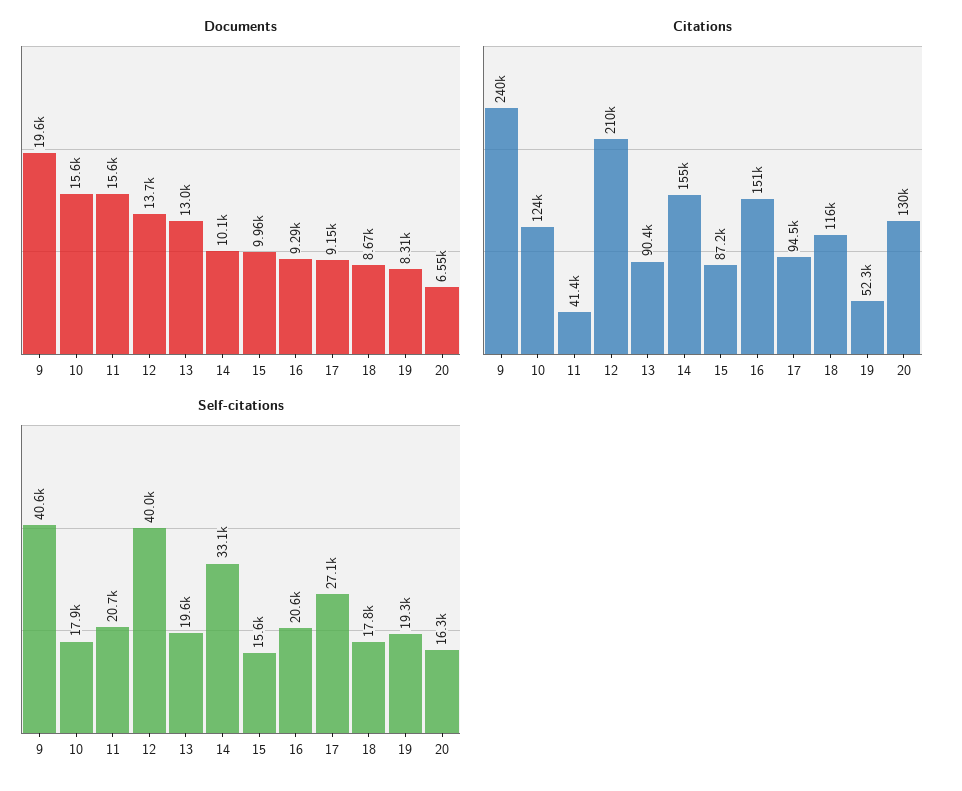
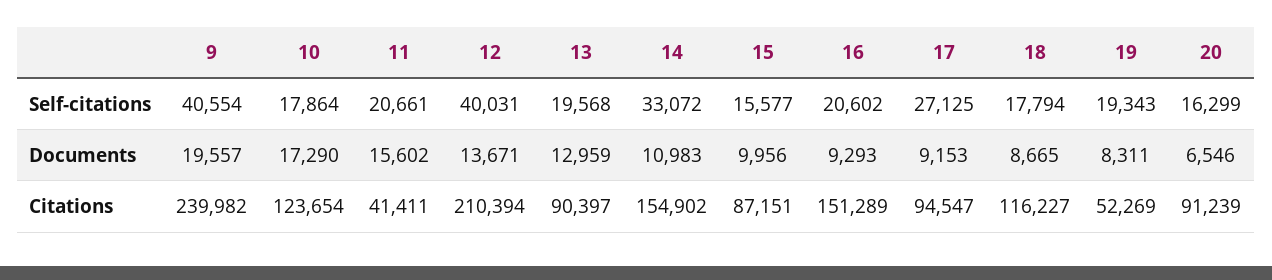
  {
    "Documents": {
      "9": 19557,
-     "10": 15600,
+     "10": 17290,
      "11": 15602,
      "12": 13671,
      "13": 12959,
-     "14": 10100,
+     "14": 10983,
      "15": 9956,
      "16": 9293,
      "17": 9153,
      "18": 8665,
      "19": 8311,
      "20": 6546
    },
    "Citations": {
      "9": 239982,
      "10": 123654,
      "11": 41411,
      "12": 210394,
      "13": 90397,
      "14": 154902,
      "15": 87151,
      "16": 151289,
      "17": 94547,
      "18": 116227,
      "19": 52269,
-     "20": 130000
+     "20": 91239
    },
    "Self-citations": {
      "9": 40554,
      "10": 17864,
      "11": 20661,
      "12": 40031,
      "13": 19568,
      "14": 33072,
      "15": 15577,
      "16": 20602,
      "17": 27125,
      "18": 17794,
      "19": 19343,
      "20": 16299
    }
  }

